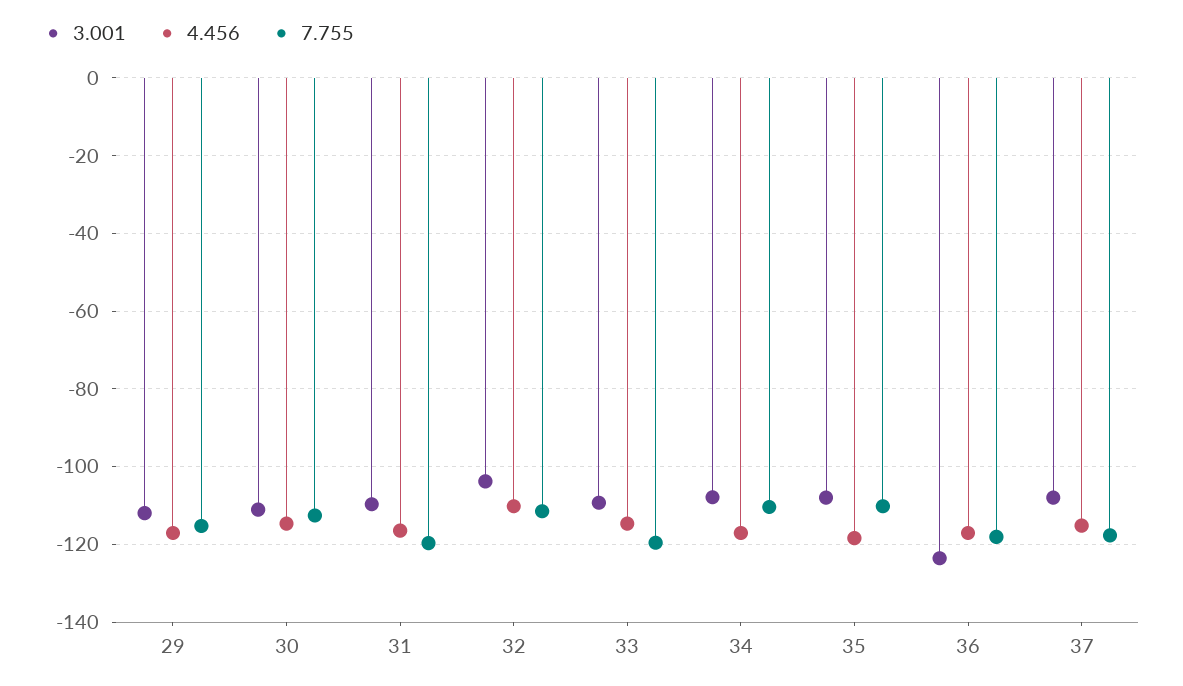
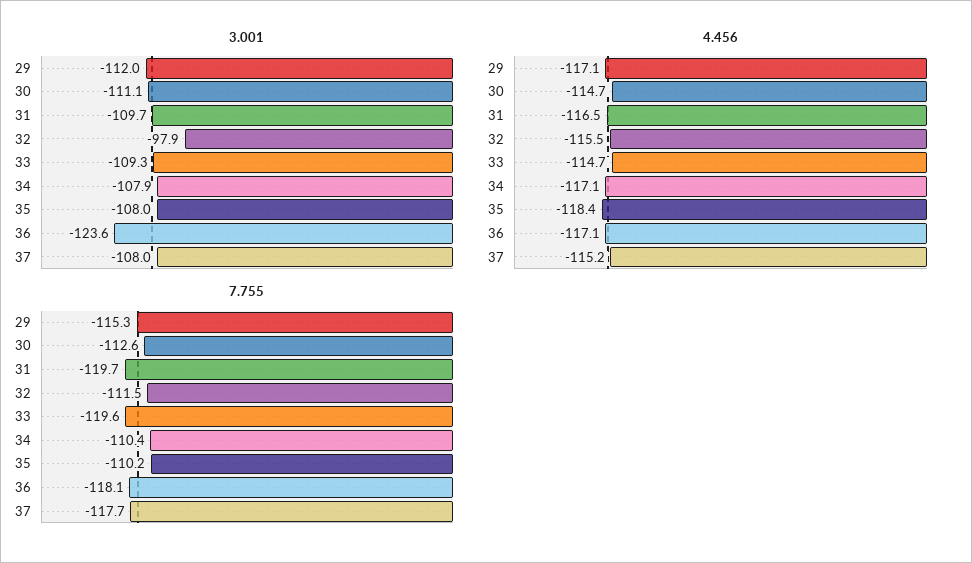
  {
    "3.001": {
      "29": -112,
      "30": -111.1,
      "31": -109.7,
-     "32": -104,
+     "32": -97.9,
      "33": -109.3,
      "34": -107.9,
      "35": -108,
      "36": -123.6,
      "37": -108
    },
    "4.456": {
      "29": -117.1,
      "30": -114.7,
      "31": -116.5,
-     "32": -110,
+     "32": -115.5,
      "33": -114.7,
      "34": -117.1,
      "35": -118.4,
      "36": -117.1,
      "37": -115.2
    },
    "7.755": {
      "29": -115.3,
      "30": -112.6,
      "31": -119.7,
      "32": -111.5,
      "33": -119.6,
      "34": -110.4,
      "35": -110.2,
      "36": -118.1,
      "37": -117.7
    }
  }

